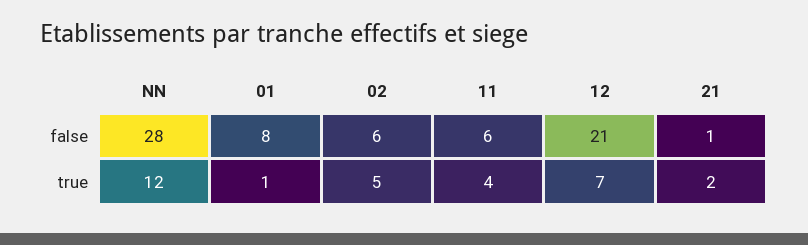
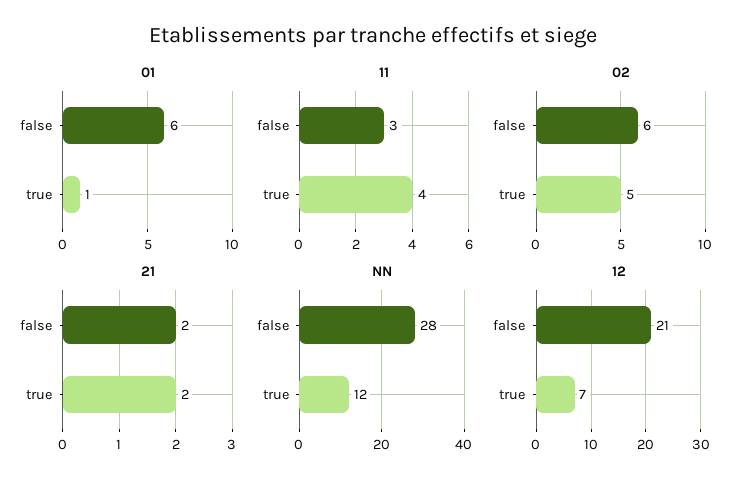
  {
    "NN": {
      "false": 28,
      "true": 12
    },
    "01": {
-     "false": 8,
+     "false": 6,
      "true": 1
    },
    "02": {
      "false": 6,
      "true": 5
    },
    "11": {
-     "false": 6,
+     "false": 3,
      "true": 4
    },
    "12": {
      "false": 21,
      "true": 7
    },
    "21": {
-     "false": 1,
+     "false": 2,
      "true": 2
    }
  }

